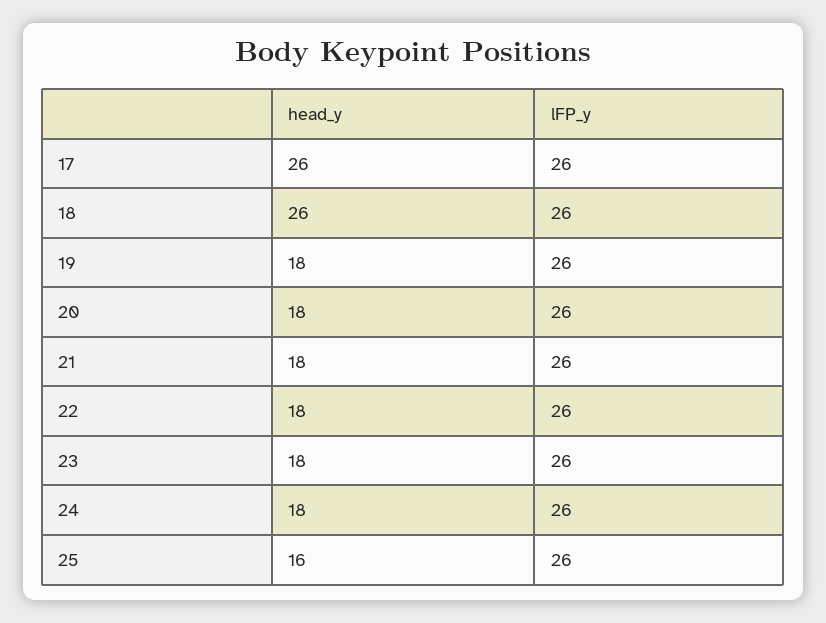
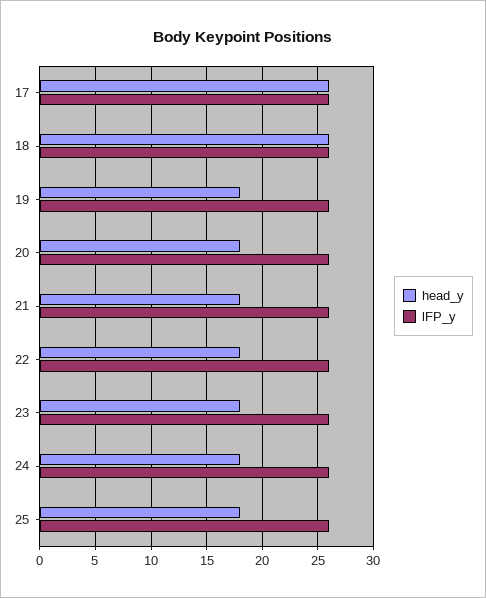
  {
    "head_y": {
      "17": 26,
      "18": 26,
      "19": 18,
      "20": 18,
      "21": 18,
      "22": 18,
      "23": 18,
      "24": 18,
-     "25": 16
+     "25": 18
    },
    "lFP_y": {
      "17": 26,
      "18": 26,
      "19": 26,
      "20": 26,
      "21": 26,
      "22": 26,
      "23": 26,
      "24": 26,
      "25": 26
    }
  }

